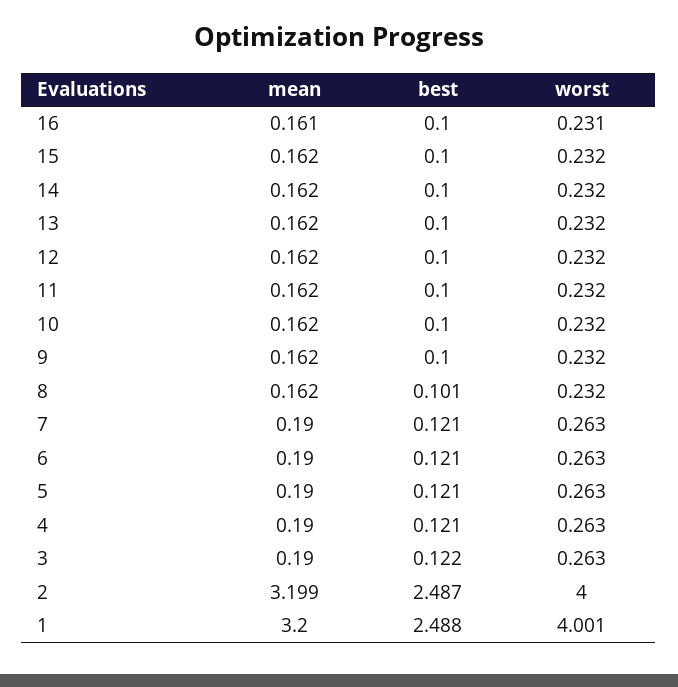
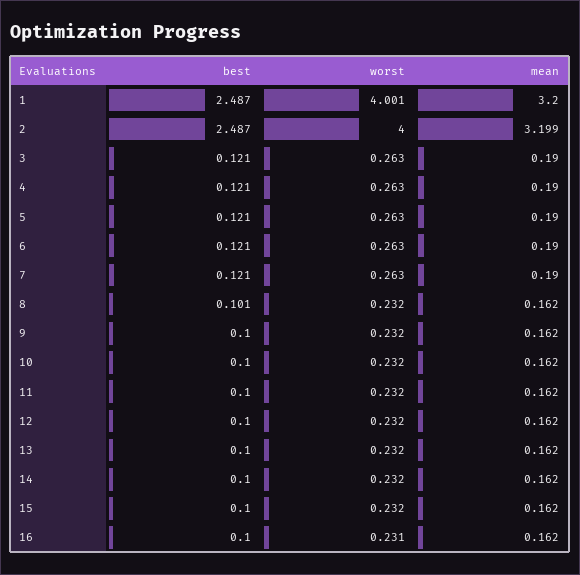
  {
    "mean": {
-     "16": 0.161,
+     "16": 0.162,
      "15": 0.162,
      "14": 0.162,
      "13": 0.162,
      "12": 0.162,
      "11": 0.162,
      "10": 0.162,
      "9": 0.162,
      "8": 0.162,
      "7": 0.19,
      "6": 0.19,
      "5": 0.19,
      "4": 0.19,
      "3": 0.19,
      "2": 3.199,
      "1": 3.2
    },
    "best": {
      "16": 0.1,
      "15": 0.1,
      "14": 0.1,
      "13": 0.1,
      "12": 0.1,
      "11": 0.1,
      "10": 0.1,
      "9": 0.1,
      "8": 0.101,
      "7": 0.121,
      "6": 0.121,
      "5": 0.121,
      "4": 0.121,
-     "3": 0.122,
+     "3": 0.121,
      "2": 2.487,
-     "1": 2.488
+     "1": 2.487
    },
    "worst": {
      "16": 0.231,
      "15": 0.232,
      "14": 0.232,
      "13": 0.232,
      "12": 0.232,
      "11": 0.232,
      "10": 0.232,
      "9": 0.232,
      "8": 0.232,
      "7": 0.263,
      "6": 0.263,
      "5": 0.263,
      "4": 0.263,
      "3": 0.263,
      "2": 4,
      "1": 4.001
    }
  }

